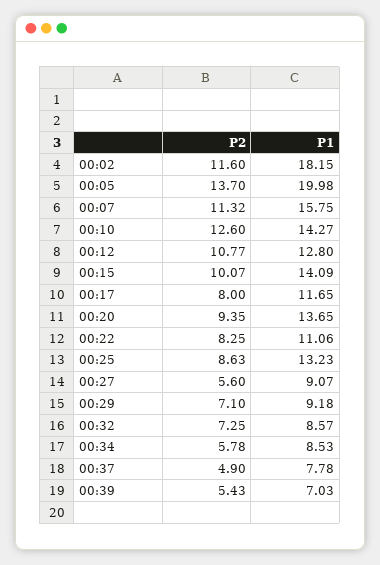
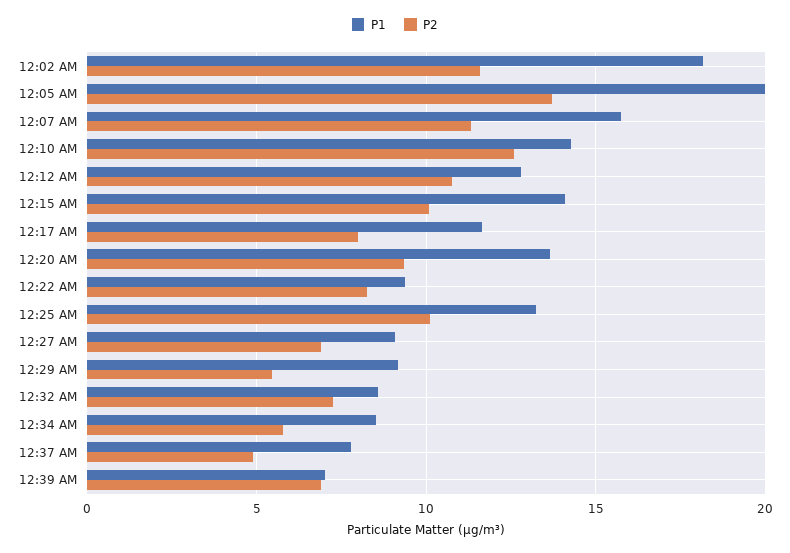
  {
    "P2": {
      "00:02": 11.6,
      "00:05": 13.7,
      "00:07": 11.32,
      "00:10": 12.6,
      "00:12": 10.77,
      "00:15": 10.07,
      "00:17": 8,
      "00:20": 9.35,
      "00:22": 8.25,
-     "00:25": 8.63,
+     "00:25": 10,
-     "00:27": 5.6,
+     "00:27": 7,
-     "00:29": 7.1,
+     "00:29": 5.5,
      "00:32": 7.25,
      "00:34": 5.78,
      "00:37": 4.9,
-     "00:39": 5.43
+     "00:39": 7
    },
    "P1": {
      "00:02": 18.15,
      "00:05": 19.98,
      "00:07": 15.75,
      "00:10": 14.27,
      "00:12": 12.8,
      "00:15": 14.09,
      "00:17": 11.65,
      "00:20": 13.65,
-     "00:22": 11.06,
+     "00:22": 9.5,
      "00:25": 13.23,
      "00:27": 9.07,
      "00:29": 9.18,
      "00:32": 8.57,
      "00:34": 8.53,
      "00:37": 7.78,
      "00:39": 7.03
    }
  }

